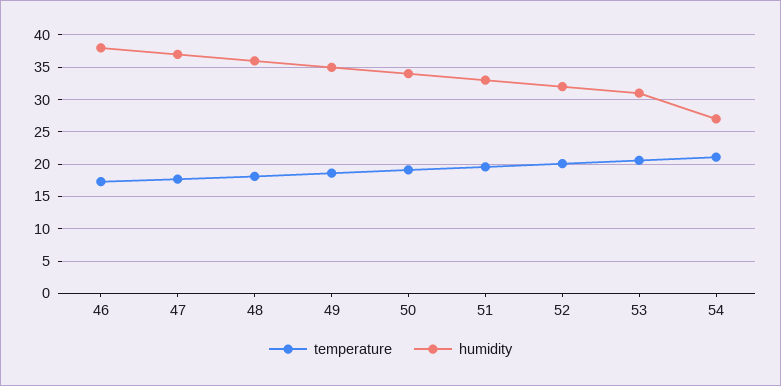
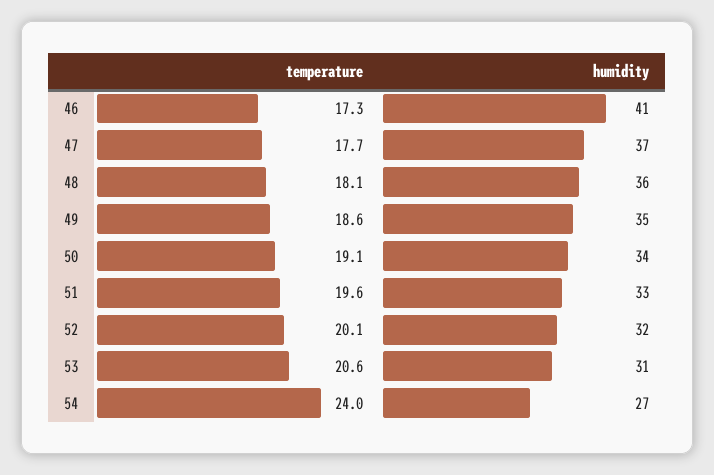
  {
    "temperature": {
      "46": 17.3,
      "47": 17.7,
      "48": 18.1,
      "49": 18.6,
      "50": 19.1,
      "51": 19.6,
      "52": 20.1,
      "53": 20.6,
-     "54": 21
+     "54": 24
    },
    "humidity": {
-     "46": 38,
+     "46": 41,
      "47": 37,
      "48": 36,
      "49": 35,
      "50": 34,
      "51": 33,
      "52": 32,
      "53": 31,
      "54": 27
    }
  }

